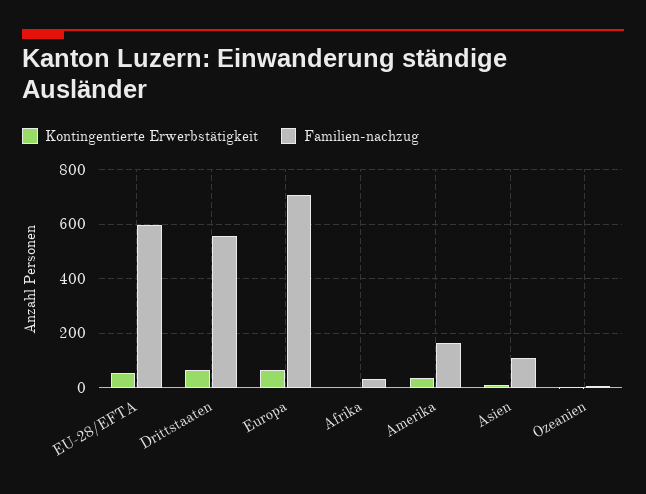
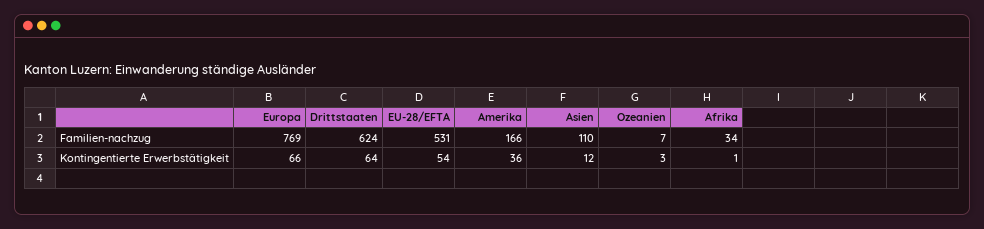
  {
    "Kontingentierte Erwerbstätigkeit": {
      "EU-28/EFTA": 54,
      "Drittstaaten": 64,
      "Europa": 66,
      "Afrika": 1,
      "Amerika": 36,
      "Asien": 12,
      "Ozeanien": 3
    },
    "Familien-nachzug": {
-     "EU-28/EFTA": 600,
+     "EU-28/EFTA": 531,
-     "Drittstaaten": 550,
+     "Drittstaaten": 624,
-     "Europa": 700,
+     "Europa": 769,
      "Afrika": 34,
      "Amerika": 166,
      "Asien": 110,
      "Ozeanien": 7
    }
  }

